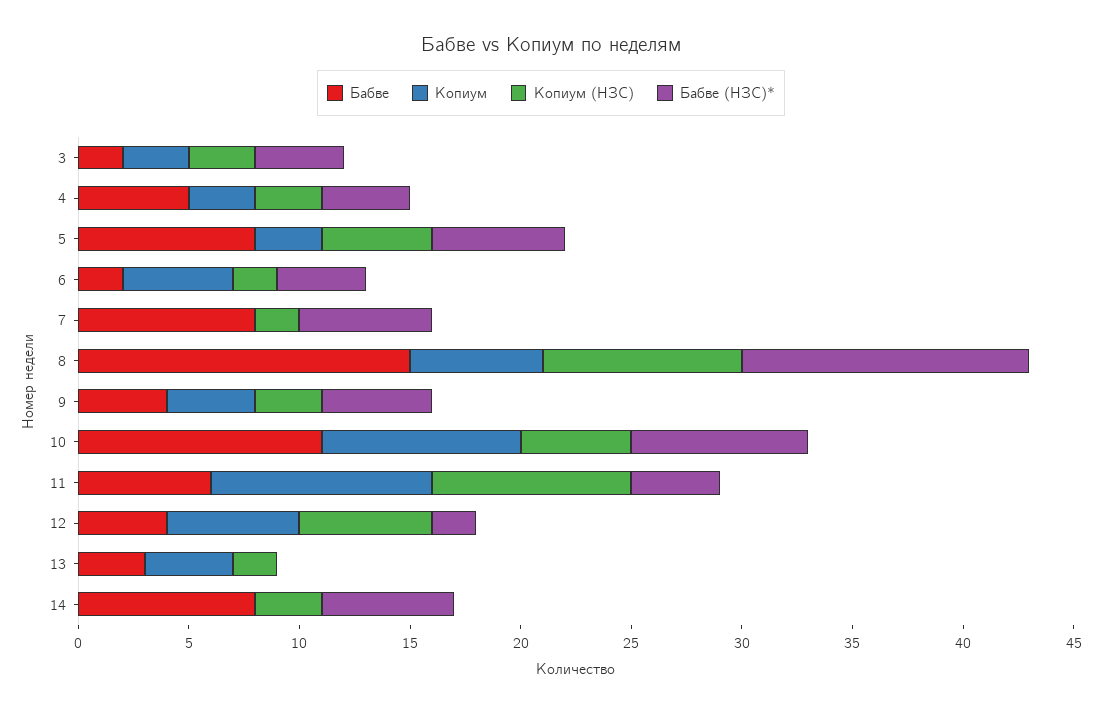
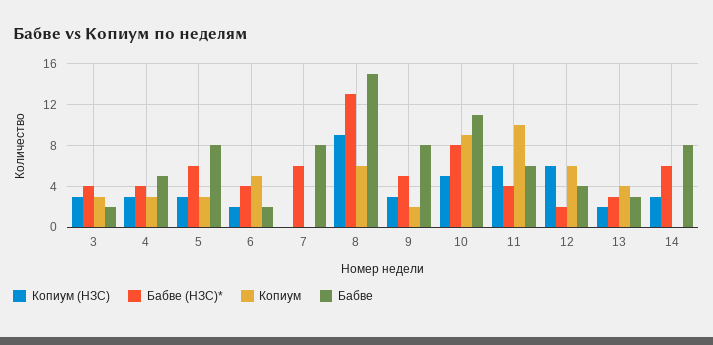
  {
    "Бабве": {
      "3": 2,
      "4": 5,
      "5": 8,
      "6": 2,
      "7": 8,
      "8": 15,
-     "9": 4,
+     "9": 8,
      "10": 11,
      "11": 6,
      "12": 4,
      "13": 3,
      "14": 8
    },
    "Копиум": {
      "3": 3,
      "4": 3,
      "5": 3,
      "6": 5,
      "7": 0,
      "8": 6,
-     "9": 4,
+     "9": 2,
      "10": 9,
      "11": 10,
      "12": 6,
      "13": 4,
      "14": 0
    },
    "Копиум (НЗС)": {
      "3": 3,
      "4": 3,
-     "5": 5,
+     "5": 3,
      "6": 2,
-     "7": 2,
+     "7": 0,
      "8": 9,
      "9": 3,
      "10": 5,
-     "11": 9,
+     "11": 6,
      "12": 6,
      "13": 2,
      "14": 3
    },
    "Бабве (НЗС)*": {
      "3": 4,
      "4": 4,
      "5": 6,
      "6": 4,
      "7": 6,
      "8": 13,
      "9": 5,
      "10": 8,
      "11": 4,
      "12": 2,
-     "13": 0,
+     "13": 3,
      "14": 6
    }
  }

